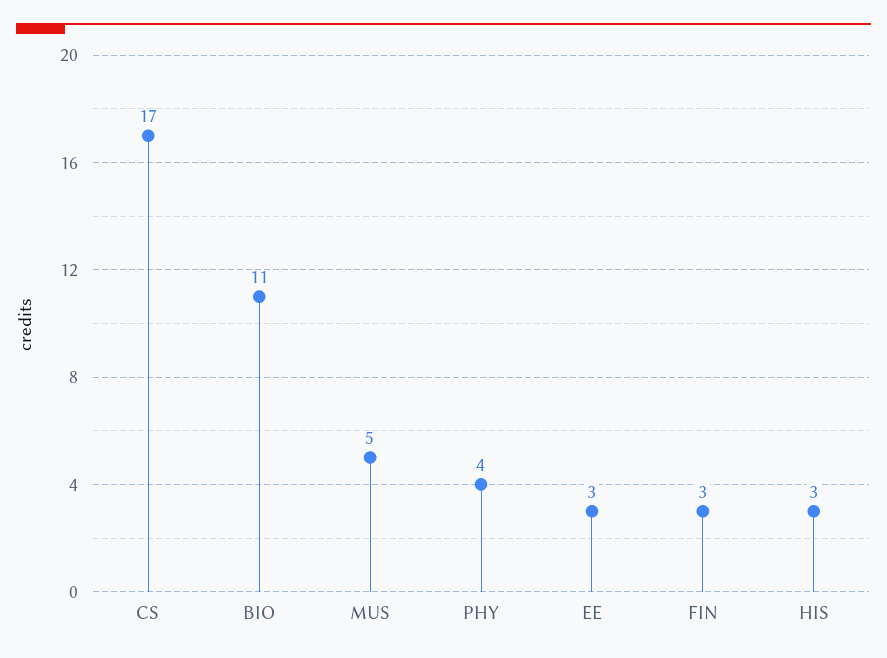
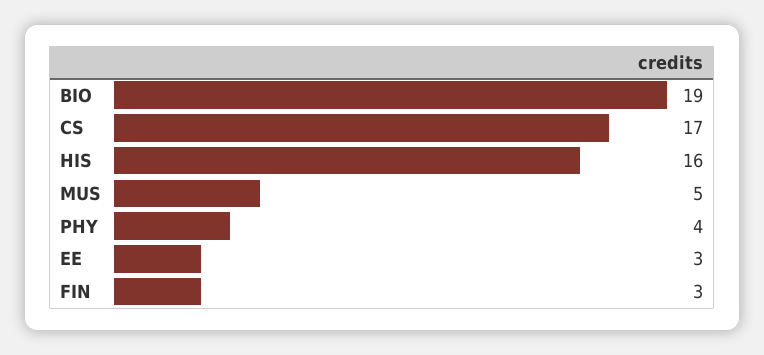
  {
    "CS": 17,
-   "BIO": 11,
+   "BIO": 19,
    "MUS": 5,
    "PHY": 4,
    "EE": 3,
    "FIN": 3,
-   "HIS": 3
+   "HIS": 16
  }

